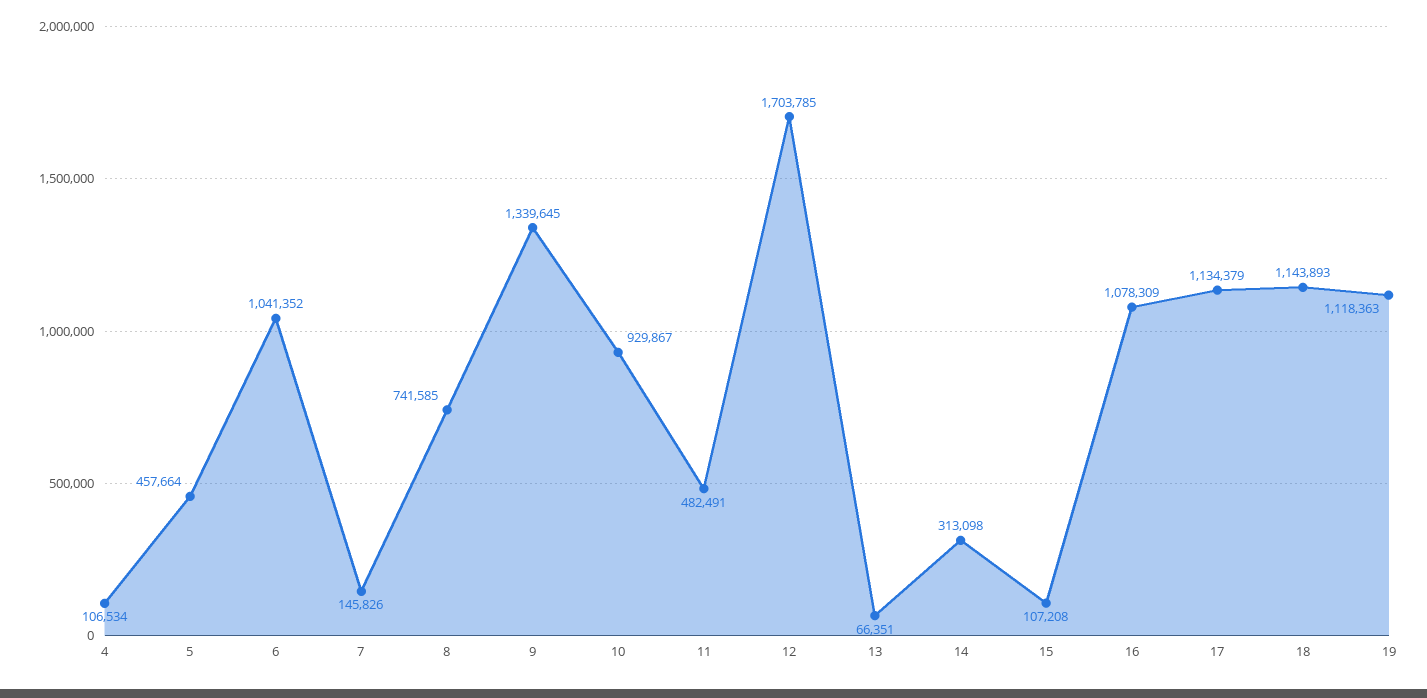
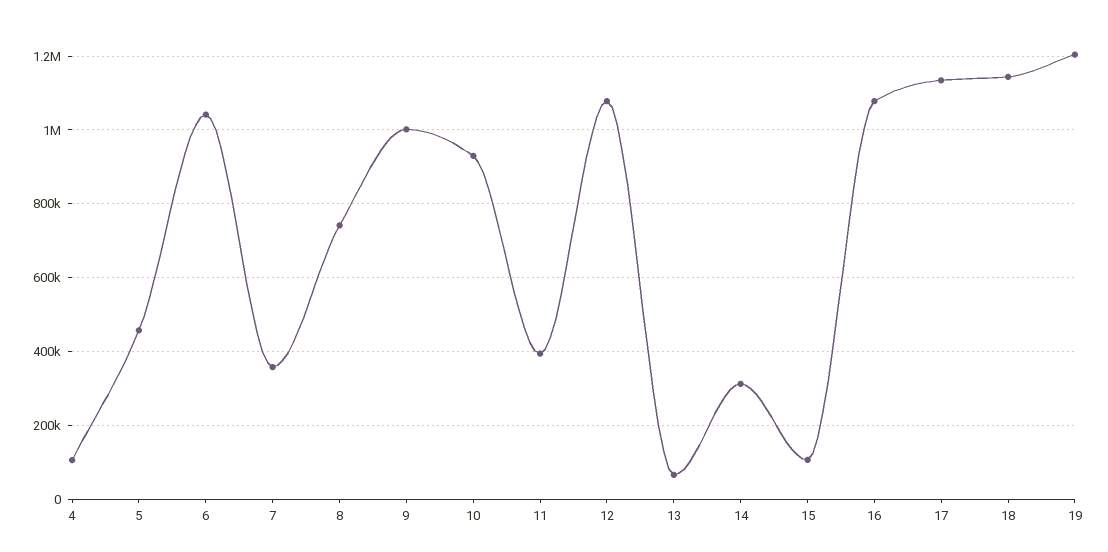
  {
    "4": 106534,
    "5": 457664,
    "6": 1041352,
-   "7": 145826,
+   "7": 360000,
    "8": 741585,
-   "9": 1339645,
+   "9": 1000000,
    "10": 929867,
-   "11": 482491,
+   "11": 400000,
-   "12": 1703785,
+   "12": 1080000,
    "13": 66351,
    "14": 313098,
    "15": 107208,
    "16": 1078309,
    "17": 1134379,
    "18": 1143893,
-   "19": 1118363
+   "19": 1200000
  }

